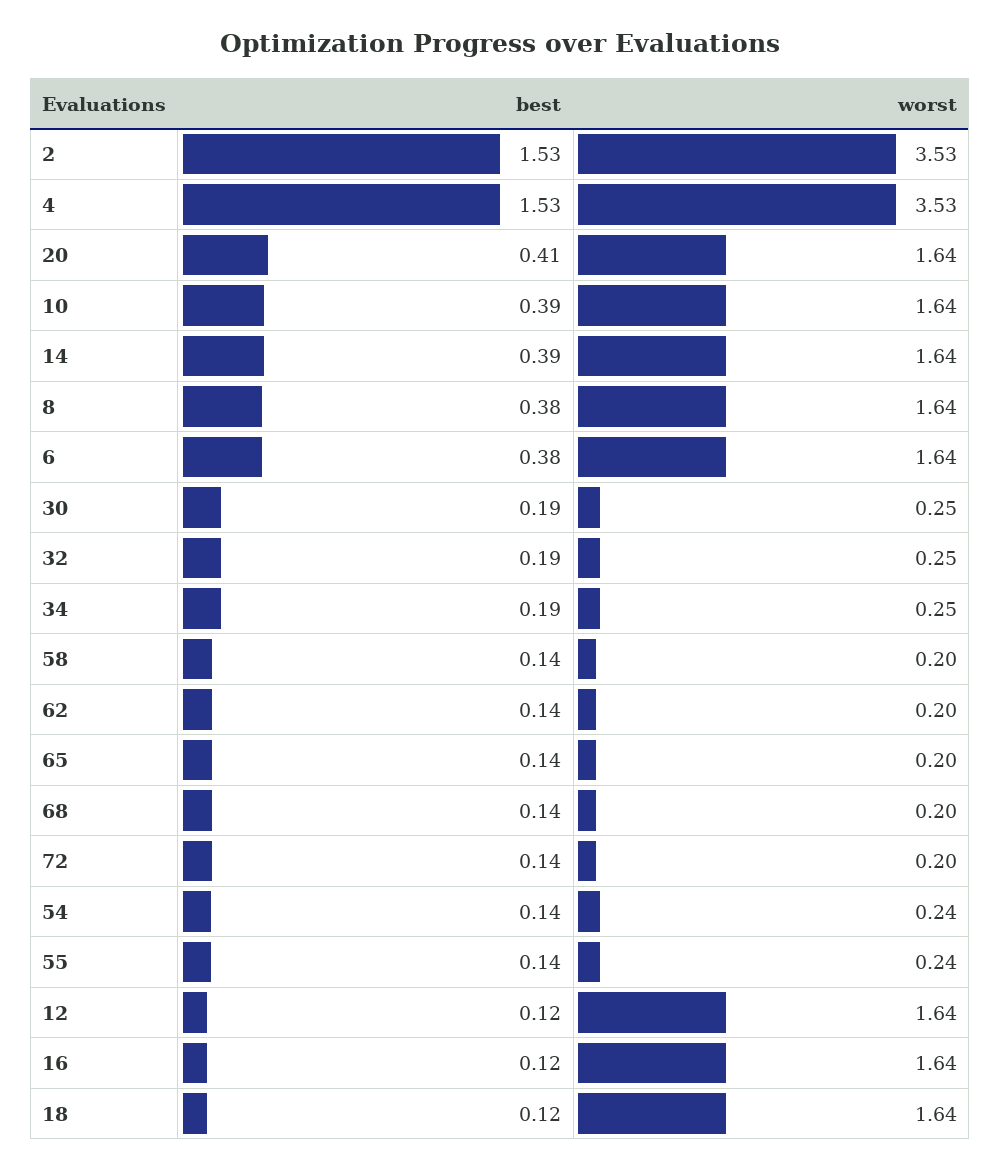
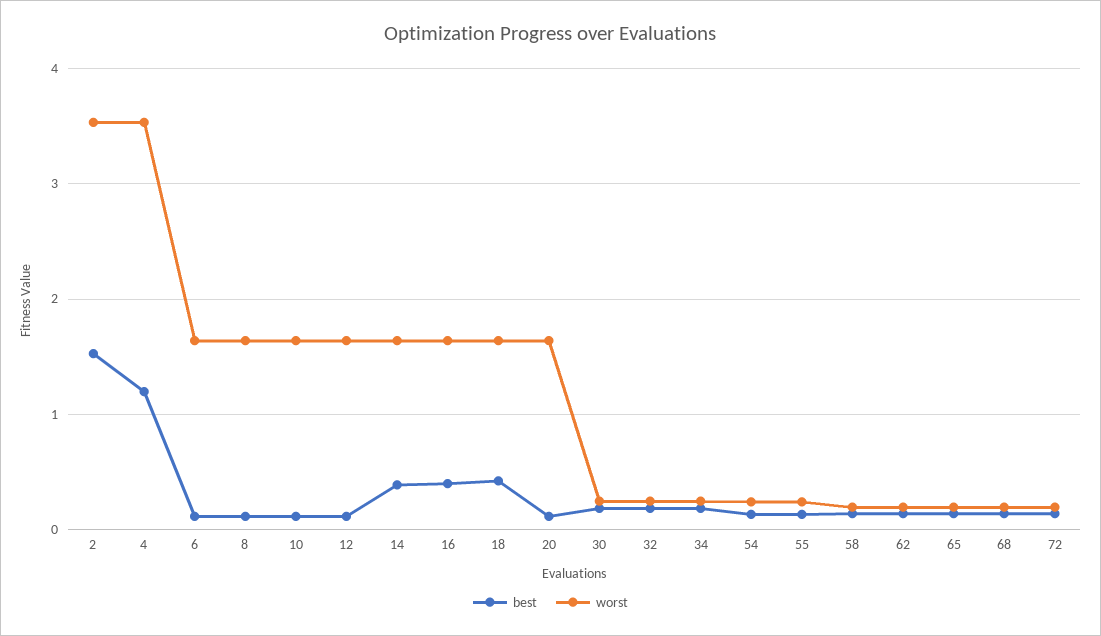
  {
    "best": {
      "2": 1.53,
-     "4": 1.53,
+     "4": 1.2,
-     "20": 0.41,
+     "20": 0.1,
-     "10": 0.39,
+     "10": 0.1,
      "14": 0.39,
-     "8": 0.38,
+     "8": 0.1,
-     "6": 0.38,
+     "6": 0.1,
      "30": 0.19,
      "32": 0.19,
      "34": 0.19,
      "58": 0.14,
      "62": 0.14,
      "65": 0.14,
      "68": 0.14,
      "72": 0.14,
      "54": 0.14,
      "55": 0.14,
      "12": 0.12,
-     "16": 0.12,
+     "16": 0.4,
-     "18": 0.12
+     "18": 0.4
    },
    "worst": {
      "2": 3.53,
      "4": 3.53,
      "20": 1.64,
      "10": 1.64,
      "14": 1.64,
      "8": 1.64,
      "6": 1.64,
      "30": 0.25,
      "32": 0.25,
      "34": 0.25,
      "58": 0.2,
      "62": 0.2,
      "65": 0.2,
      "68": 0.2,
      "72": 0.2,
      "54": 0.24,
      "55": 0.24,
      "12": 1.64,
      "16": 1.64,
      "18": 1.64
    }
  }

